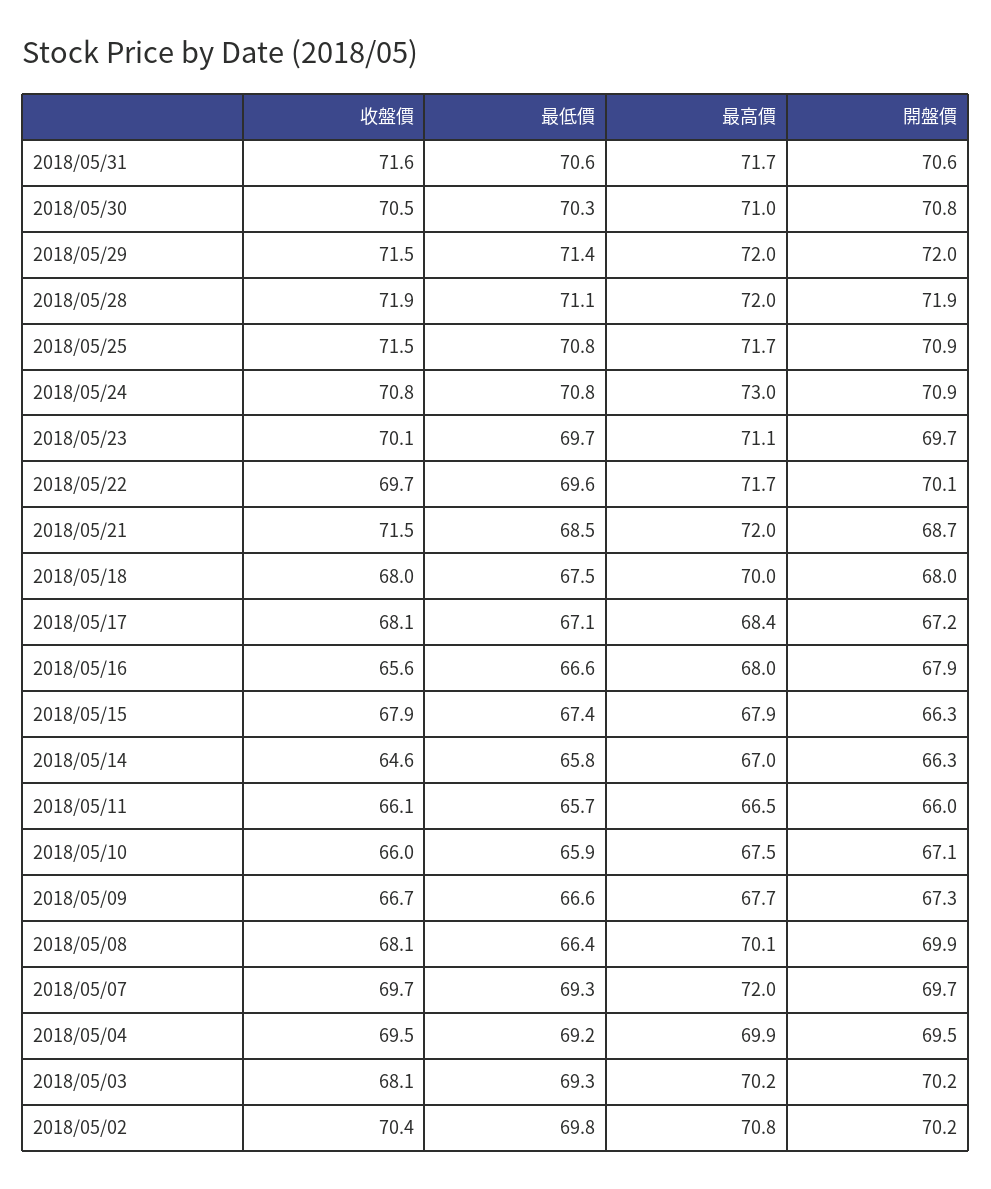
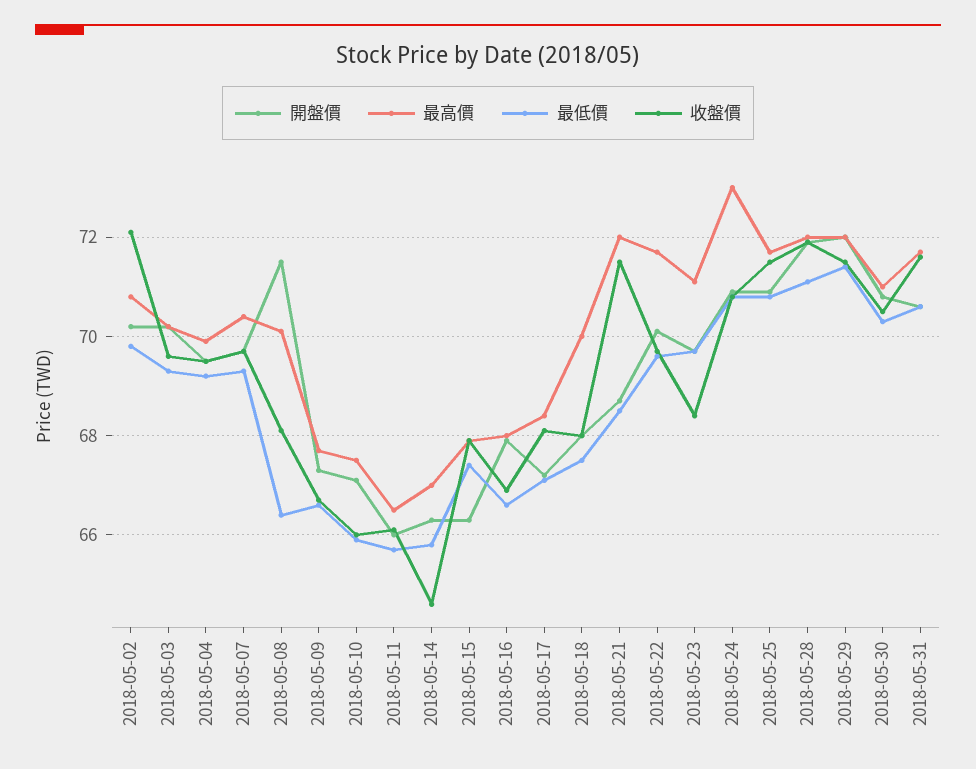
  {
    "收盤價": {
      "2018/05/31": 71.6,
      "2018/05/30": 70.5,
      "2018/05/29": 71.5,
      "2018/05/28": 71.9,
      "2018/05/25": 71.5,
      "2018/05/24": 70.8,
-     "2018/05/23": 70.1,
+     "2018/05/23": 68.5,
      "2018/05/22": 69.7,
      "2018/05/21": 71.5,
      "2018/05/18": 68,
      "2018/05/17": 68.1,
-     "2018/05/16": 65.6,
+     "2018/05/16": 67,
      "2018/05/15": 67.9,
      "2018/05/14": 64.6,
      "2018/05/11": 66.1,
      "2018/05/10": 66,
      "2018/05/09": 66.7,
      "2018/05/08": 68.1,
      "2018/05/07": 69.7,
      "2018/05/04": 69.5,
-     "2018/05/03": 68.1,
+     "2018/05/03": 69.5,
-     "2018/05/02": 70.4
+     "2018/05/02": 72
    },
    "最低價": {
      "2018/05/31": 70.6,
      "2018/05/30": 70.3,
      "2018/05/29": 71.4,
      "2018/05/28": 71.1,
      "2018/05/25": 70.8,
      "2018/05/24": 70.8,
      "2018/05/23": 69.7,
      "2018/05/22": 69.6,
      "2018/05/21": 68.5,
      "2018/05/18": 67.5,
      "2018/05/17": 67.1,
      "2018/05/16": 66.6,
      "2018/05/15": 67.4,
      "2018/05/14": 65.8,
      "2018/05/11": 65.7,
      "2018/05/10": 65.9,
      "2018/05/09": 66.6,
      "2018/05/08": 66.4,
      "2018/05/07": 69.3,
      "2018/05/04": 69.2,
      "2018/05/03": 69.3,
      "2018/05/02": 69.8
    },
    "最高價": {
      "2018/05/31": 71.7,
      "2018/05/30": 71,
      "2018/05/29": 72,
      "2018/05/28": 72,
      "2018/05/25": 71.7,
      "2018/05/24": 73,
      "2018/05/23": 71.1,
      "2018/05/22": 71.7,
      "2018/05/21": 72,
      "2018/05/18": 70,
      "2018/05/17": 68.4,
      "2018/05/16": 68,
      "2018/05/15": 67.9,
      "2018/05/14": 67,
      "2018/05/11": 66.5,
      "2018/05/10": 67.5,
      "2018/05/09": 67.7,
      "2018/05/08": 70.1,
-     "2018/05/07": 72,
+     "2018/05/07": 70.5,
      "2018/05/04": 69.9,
      "2018/05/03": 70.2,
      "2018/05/02": 70.8
    },
    "開盤價": {
      "2018/05/31": 70.6,
      "2018/05/30": 70.8,
      "2018/05/29": 72,
      "2018/05/28": 71.9,
      "2018/05/25": 70.9,
      "2018/05/24": 70.9,
      "2018/05/23": 69.7,
      "2018/05/22": 70.1,
      "2018/05/21": 68.7,
      "2018/05/18": 68,
      "2018/05/17": 67.2,
      "2018/05/16": 67.9,
      "2018/05/15": 66.3,
      "2018/05/14": 66.3,
      "2018/05/11": 66,
      "2018/05/10": 67.1,
      "2018/05/09": 67.3,
-     "2018/05/08": 69.9,
+     "2018/05/08": 71.5,
      "2018/05/07": 69.7,
      "2018/05/04": 69.5,
      "2018/05/03": 70.2,
      "2018/05/02": 70.2
    }
  }

